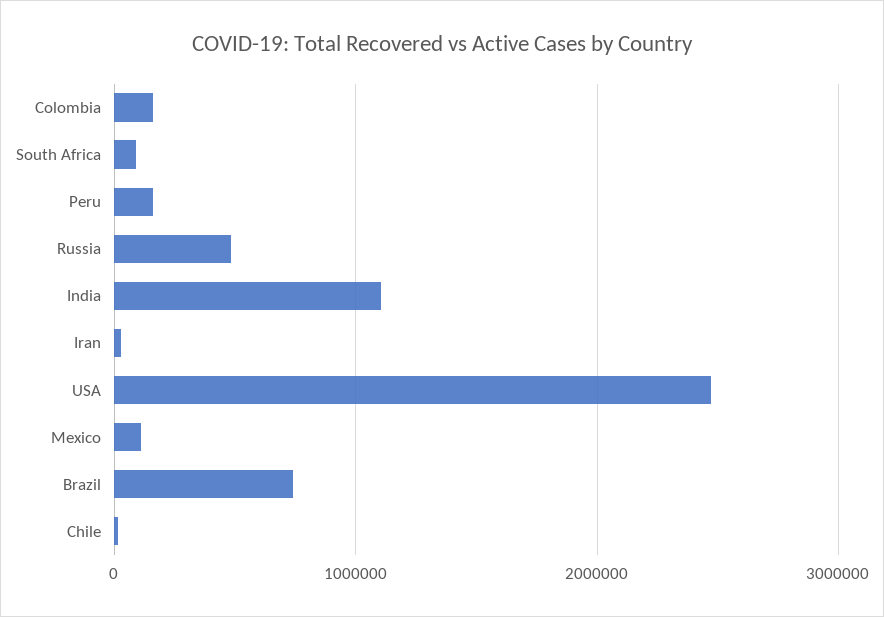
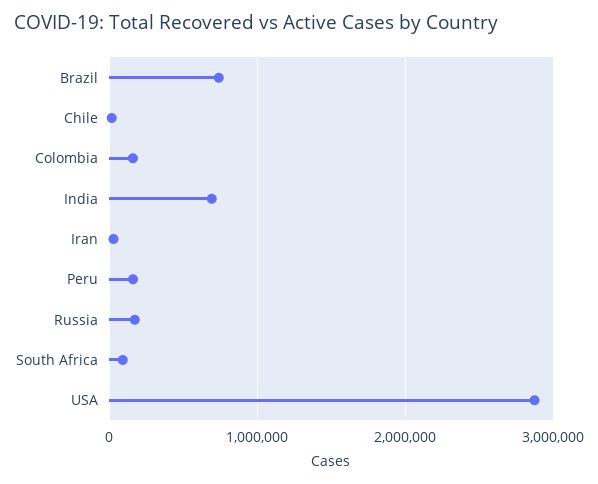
  {
    "Colombia": 200000,
    "South Africa": 100000,
    "Peru": 200000,
-   "Russia": 500000,
+   "Russia": 200000,
-   "India": 1100000,
+   "India": 700000,
    "Iran": 0,
-   "USA": 2500000,
+   "USA": 2900000,
-   "Mexico": 100000,
    "Brazil": 700000,
    "Chile": 0
  }

